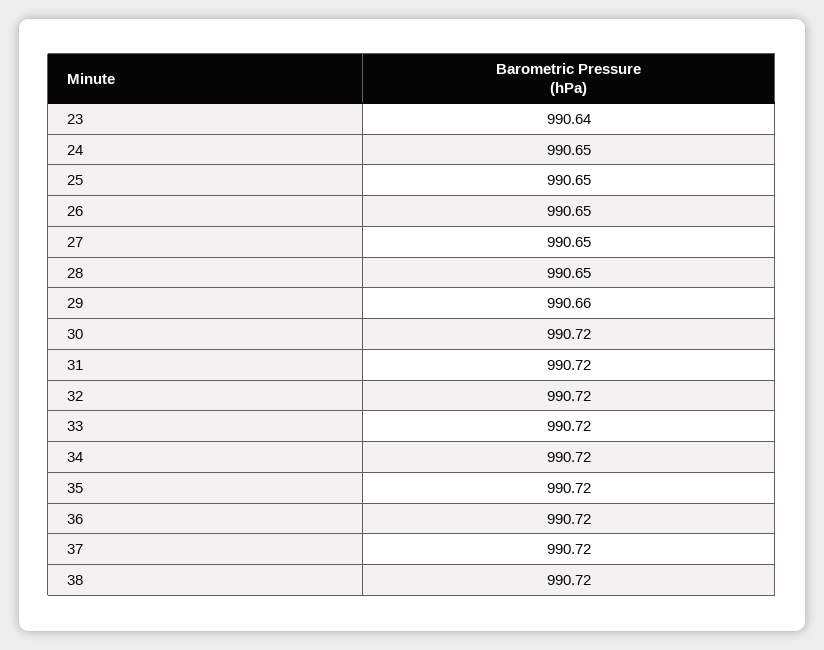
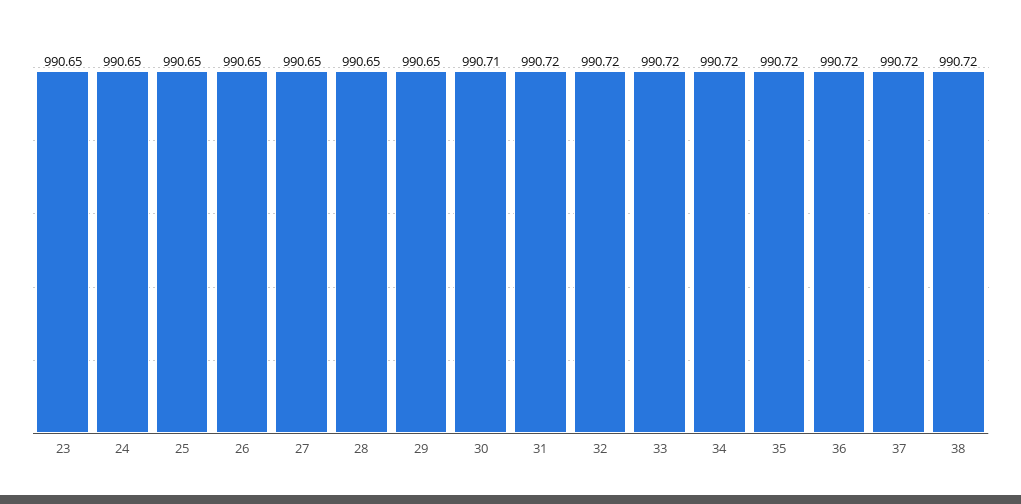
  {
-   "23": 990.64,
+   "23": 990.65,
    "24": 990.65,
    "25": 990.65,
    "26": 990.65,
    "27": 990.65,
    "28": 990.65,
-   "29": 990.66,
+   "29": 990.65,
-   "30": 990.72,
+   "30": 990.71,
    "31": 990.72,
    "32": 990.72,
    "33": 990.72,
    "34": 990.72,
    "35": 990.72,
    "36": 990.72,
    "37": 990.72,
    "38": 990.72
  }

